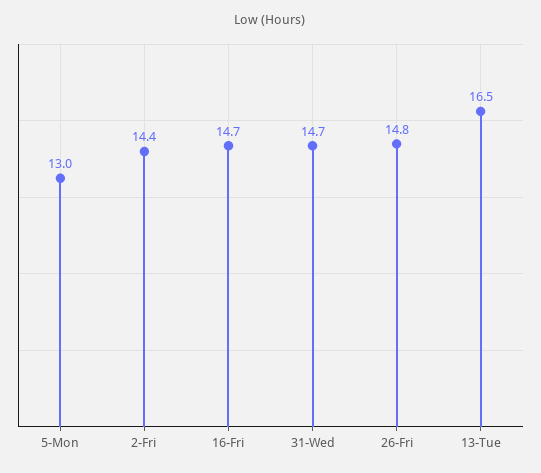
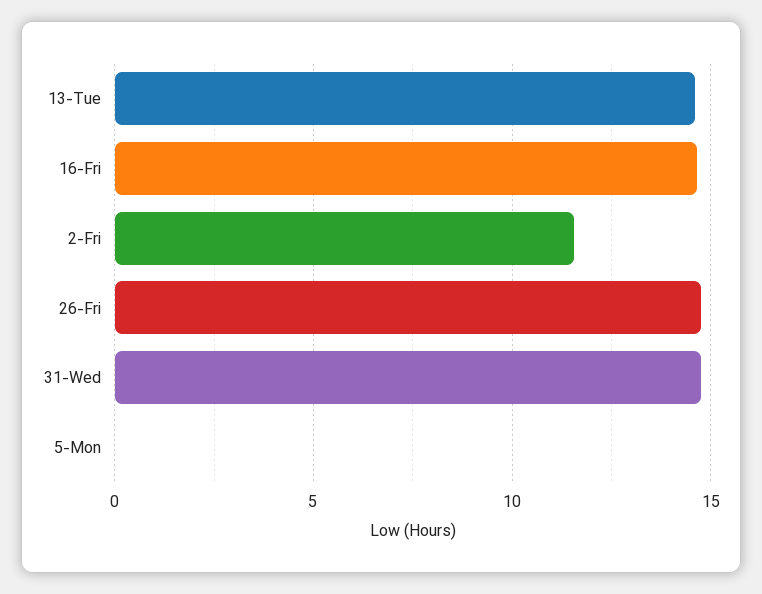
  {
-   "5-Mon": 13,
+   "5-Mon": 0,
-   "2-Fri": 14.4,
+   "2-Fri": 11.5,
    "16-Fri": 14.7,
    "31-Wed": 14.7,
    "26-Fri": 14.8,
-   "13-Tue": 16.5
+   "13-Tue": 14.5
  }

